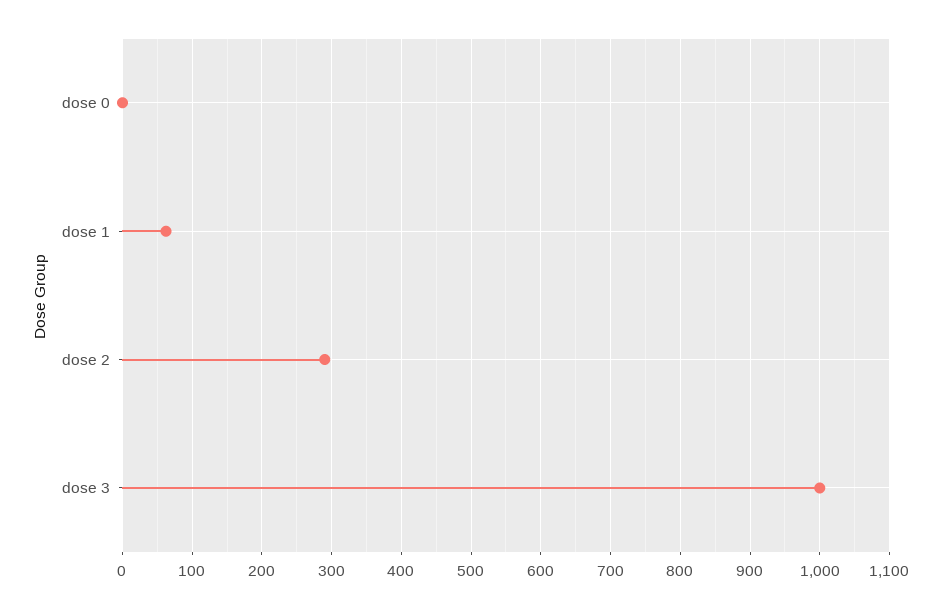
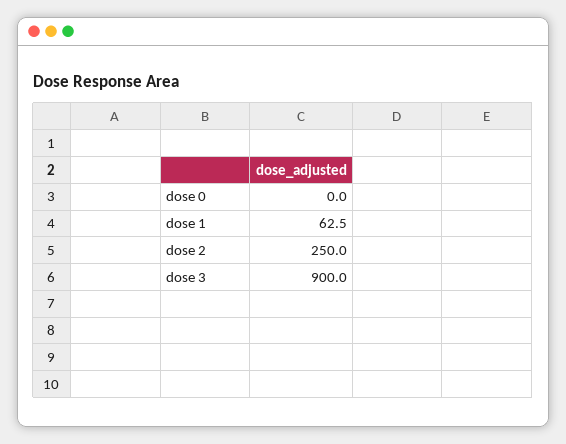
  {
    "dose 0": 0,
    "dose 1": 62.5,
-   "dose 2": 290,
+   "dose 2": 250,
-   "dose 3": 1000
+   "dose 3": 900
  }

